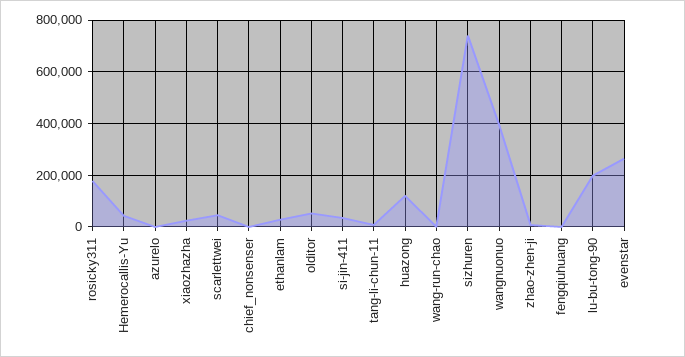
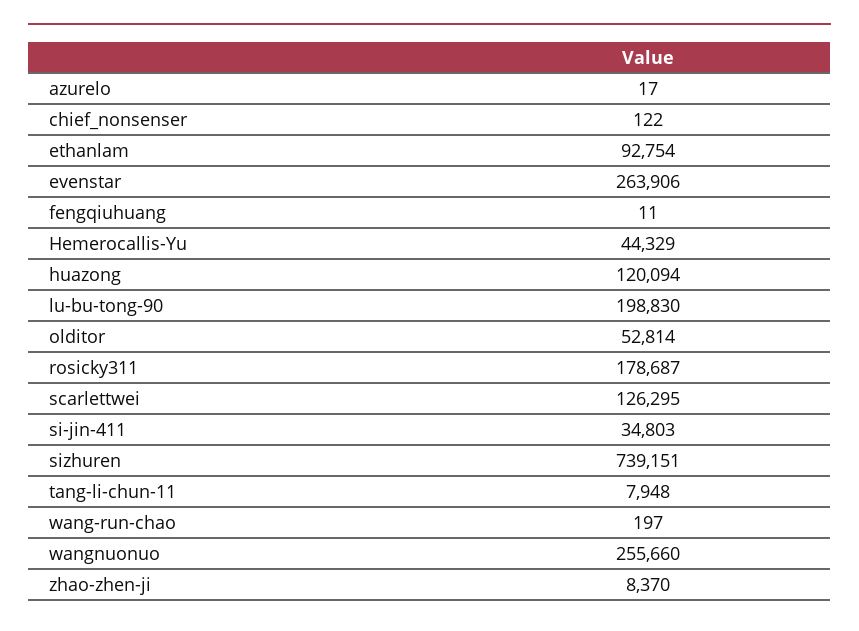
  {
    "rosicky311": 178687,
    "Hemerocallis-Yu": 44329,
    "azurelo": 17,
-   "xiaozhazha": 25000,
-   "scarlettwei": 50000,
+   "scarlettwei": 126295,
    "chief_nonsenser": 122,
-   "ethanlam": 25000,
+   "ethanlam": 92754,
    "olditor": 52814,
    "si-jin-411": 34803,
    "tang-li-chun-11": 7948,
    "huazong": 120094,
    "wang-run-chao": 197,
    "sizhuren": 739151,
-   "wangnuonuo": 400000,
+   "wangnuonuo": 255660,
    "zhao-zhen-ji": 8370,
    "fengqiuhuang": 11,
    "lu-bu-tong-90": 198830,
    "evenstar": 263906
  }

